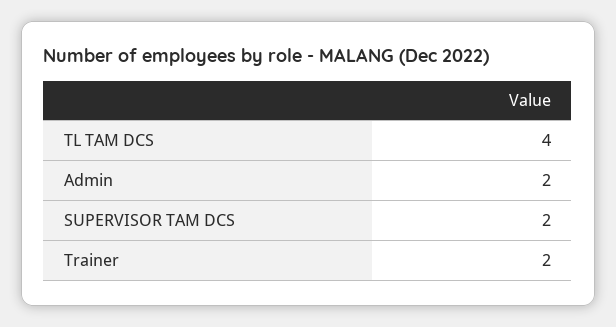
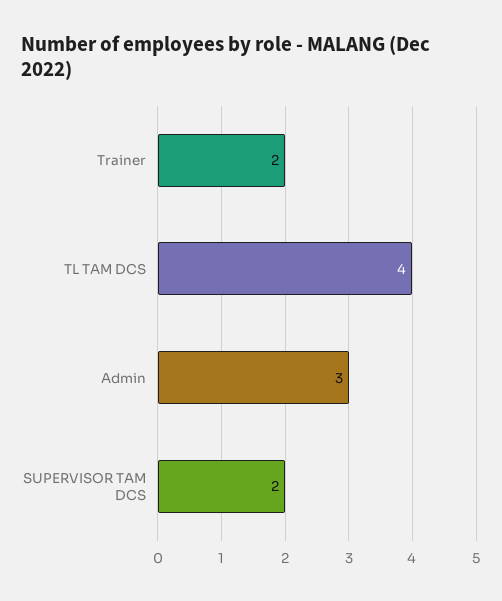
  {
    "TL TAM DCS": 4,
-   "Admin": 2,
+   "Admin": 3,
    "SUPERVISOR TAM DCS": 2,
    "Trainer": 2
  }

